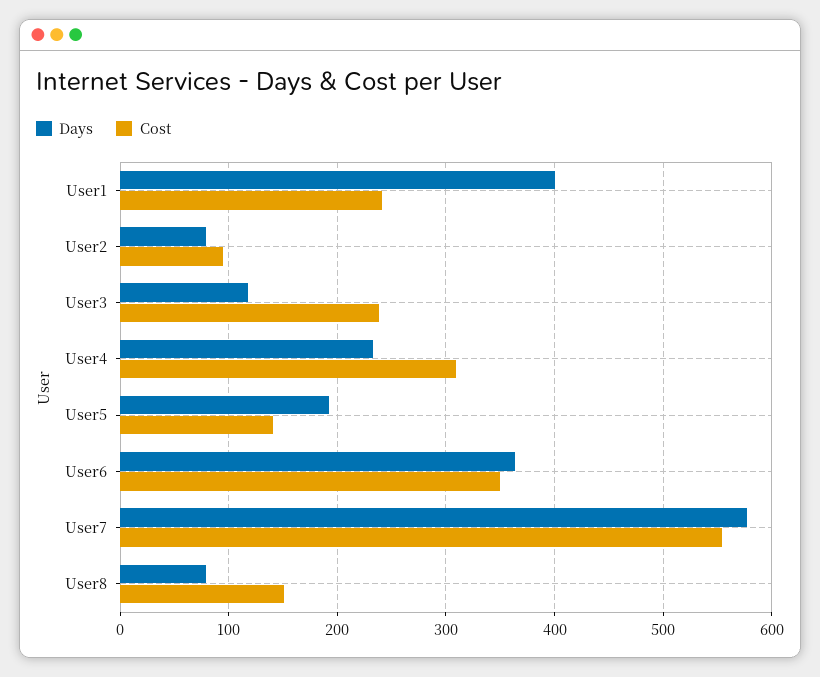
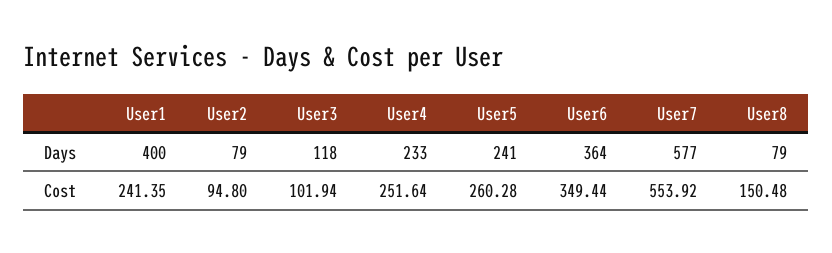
  {
    "Days": {
      "User1": 400,
      "User2": 79,
      "User3": 118,
      "User4": 233,
-     "User5": 190,
+     "User5": 241,
      "User6": 364,
      "User7": 577,
      "User8": 79
    },
    "Cost": {
      "User1": 241.35,
      "User2": 94.8,
-     "User3": 240,
+     "User3": 101.94,
-     "User4": 310,
+     "User4": 251.64,
-     "User5": 140,
+     "User5": 260.28,
      "User6": 349.44,
      "User7": 553.92,
      "User8": 150.48
    }
  }

